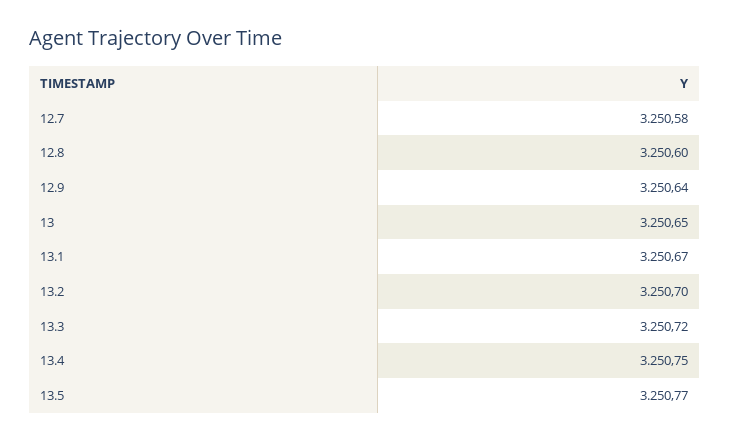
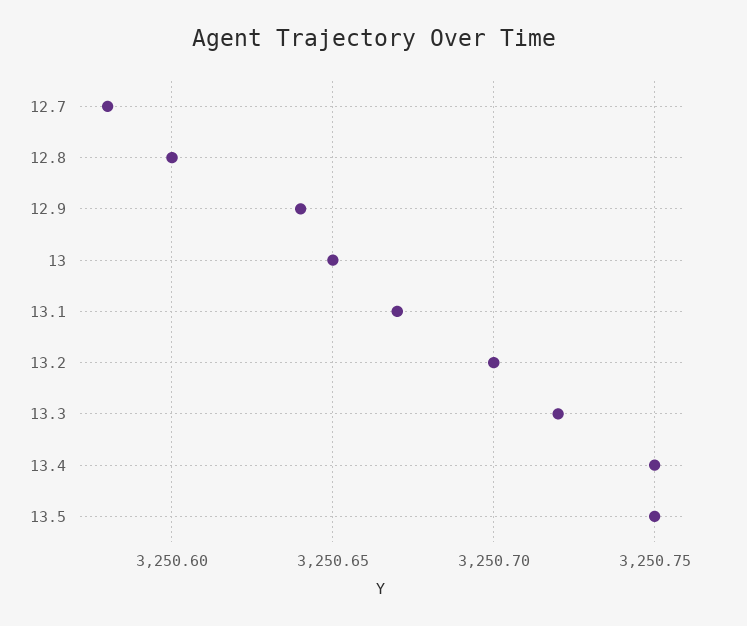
  {
    "12.7": 3250.58,
    "12.8": 3250.6,
    "12.9": 3250.64,
    "13": 3250.65,
    "13.1": 3250.67,
    "13.2": 3250.7,
    "13.3": 3250.72,
    "13.4": 3250.75,
-   "13.5": 3250.77
+   "13.5": 3250.75
  }

